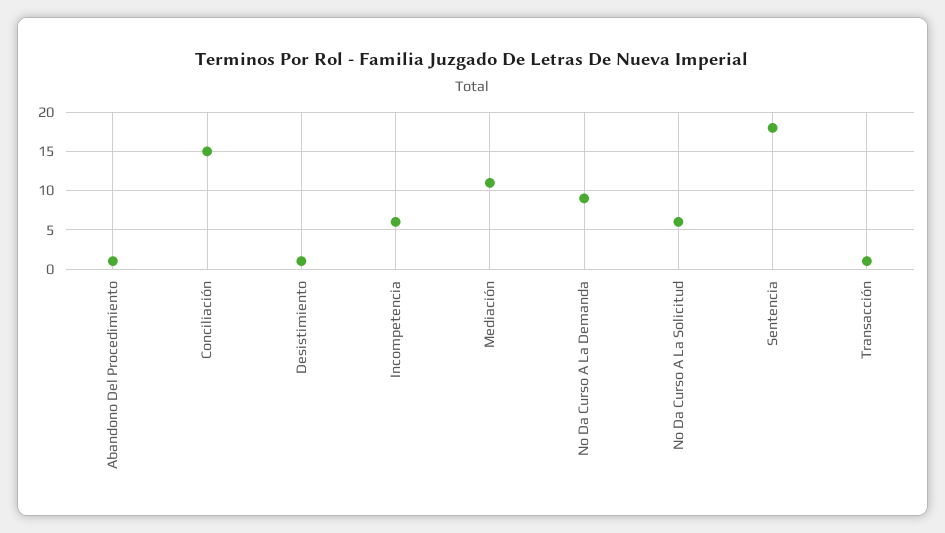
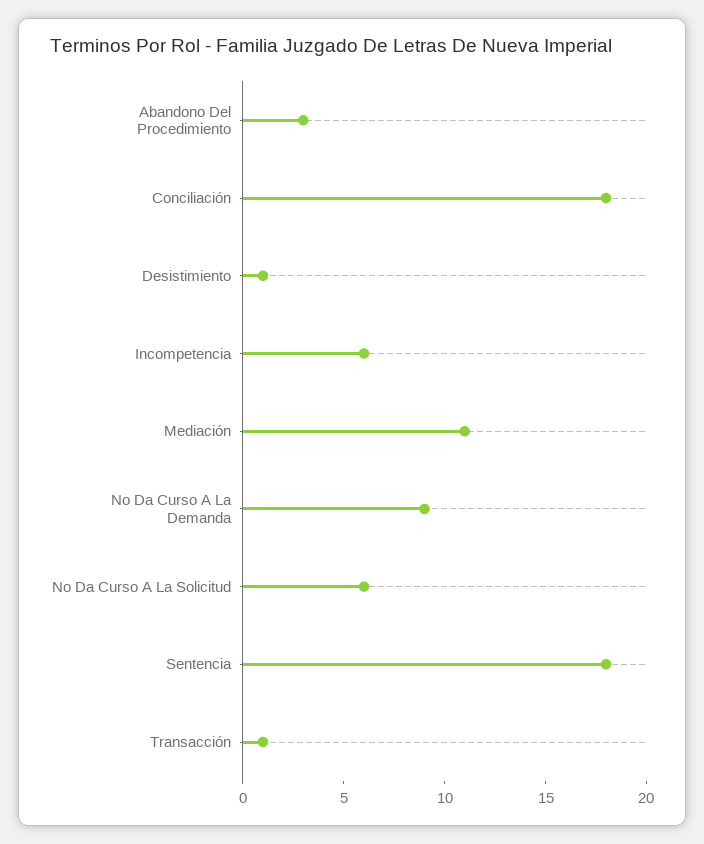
  {
-   "Abandono Del Procedimiento": 1,
+   "Abandono Del Procedimiento": 3,
-   "Conciliación": 15,
+   "Conciliación": 18,
    "Desistimiento": 1,
    "Incompetencia": 6,
    "Mediación": 11,
    "No Da Curso A La Demanda": 9,
    "No Da Curso A La Solicitud": 6,
    "Sentencia": 18,
    "Transacción": 1
  }

